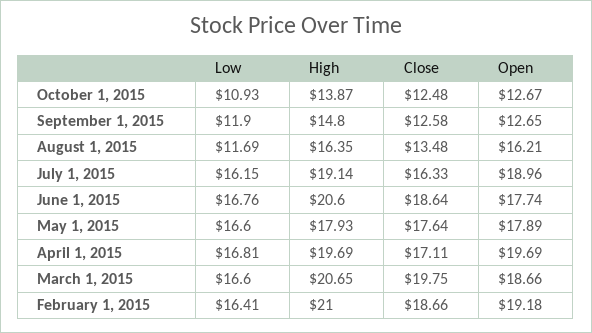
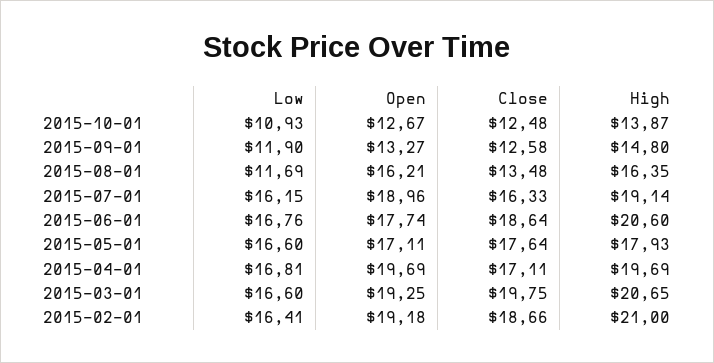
  {
    "Low": {
      "October 1, 2015": 10.93,
      "September 1, 2015": 11.9,
      "August 1, 2015": 11.69,
      "July 1, 2015": 16.15,
      "June 1, 2015": 16.76,
      "May 1, 2015": 16.6,
      "April 1, 2015": 16.81,
      "March 1, 2015": 16.6,
      "February 1, 2015": 16.41
    },
    "High": {
      "October 1, 2015": 13.87,
      "September 1, 2015": 14.8,
      "August 1, 2015": 16.35,
      "July 1, 2015": 19.14,
      "June 1, 2015": 20.6,
      "May 1, 2015": 17.93,
      "April 1, 2015": 19.69,
      "March 1, 2015": 20.65,
      "February 1, 2015": 21
    },
    "Close": {
      "October 1, 2015": 12.48,
      "September 1, 2015": 12.58,
      "August 1, 2015": 13.48,
      "July 1, 2015": 16.33,
      "June 1, 2015": 18.64,
      "May 1, 2015": 17.64,
      "April 1, 2015": 17.11,
      "March 1, 2015": 19.75,
      "February 1, 2015": 18.66
    },
    "Open": {
      "October 1, 2015": 12.67,
-     "September 1, 2015": 12.65,
+     "September 1, 2015": 13.27,
      "August 1, 2015": 16.21,
      "July 1, 2015": 18.96,
      "June 1, 2015": 17.74,
-     "May 1, 2015": 17.89,
+     "May 1, 2015": 17.11,
      "April 1, 2015": 19.69,
-     "March 1, 2015": 18.66,
+     "March 1, 2015": 19.25,
      "February 1, 2015": 19.18
    }
  }

